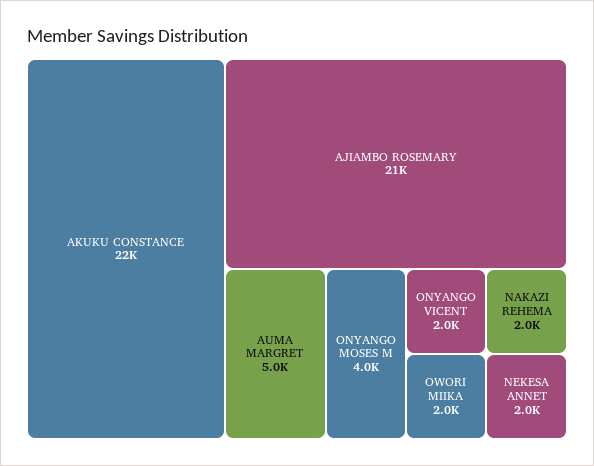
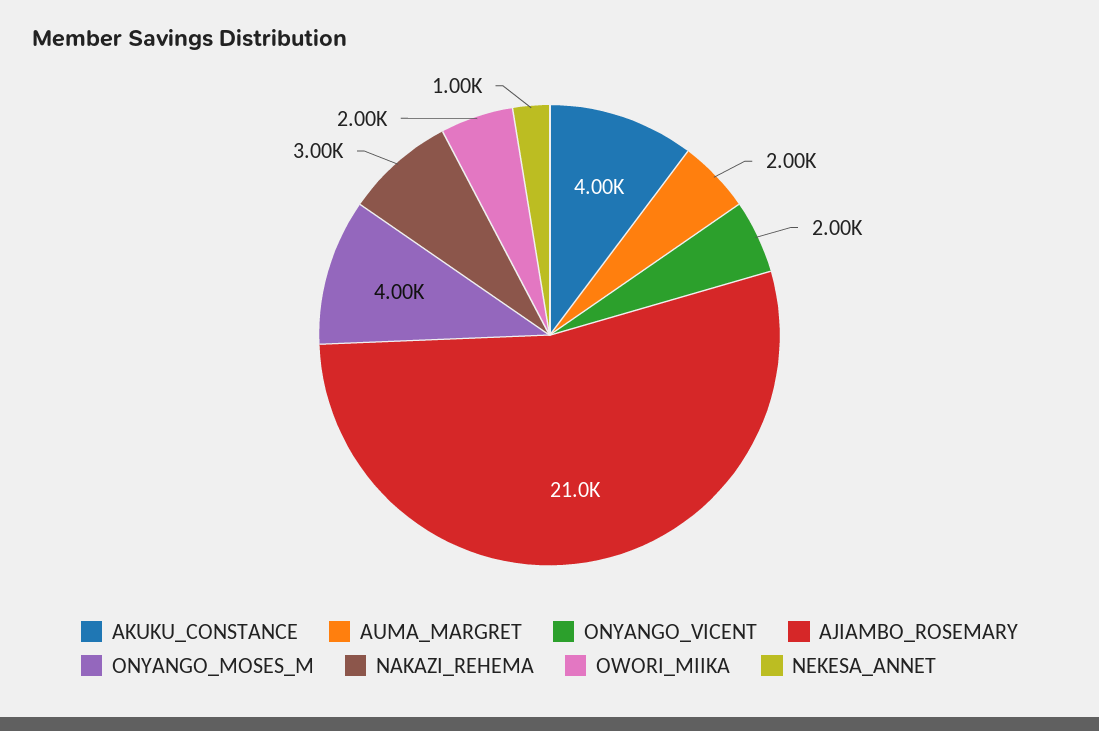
  {
-   "AKUKU CONSTANCE": 22000,
+   "AKUKU CONSTANCE": 4000,
    "AJIAMBO ROSEMARY": 21000,
-   "AUMA MARGRET": 5000,
+   "AUMA MARGRET": 2000,
    "ONYANGO MOSES M": 4000,
    "ONYANGO VICENT": 2000,
-   "NAKAZI REHEMA": 2000,
+   "NAKAZI REHEMA": 3000,
    "OWORI MIIKA": 2000,
-   "NEKESA ANNET": 2000
+   "NEKESA ANNET": 1000
  }

